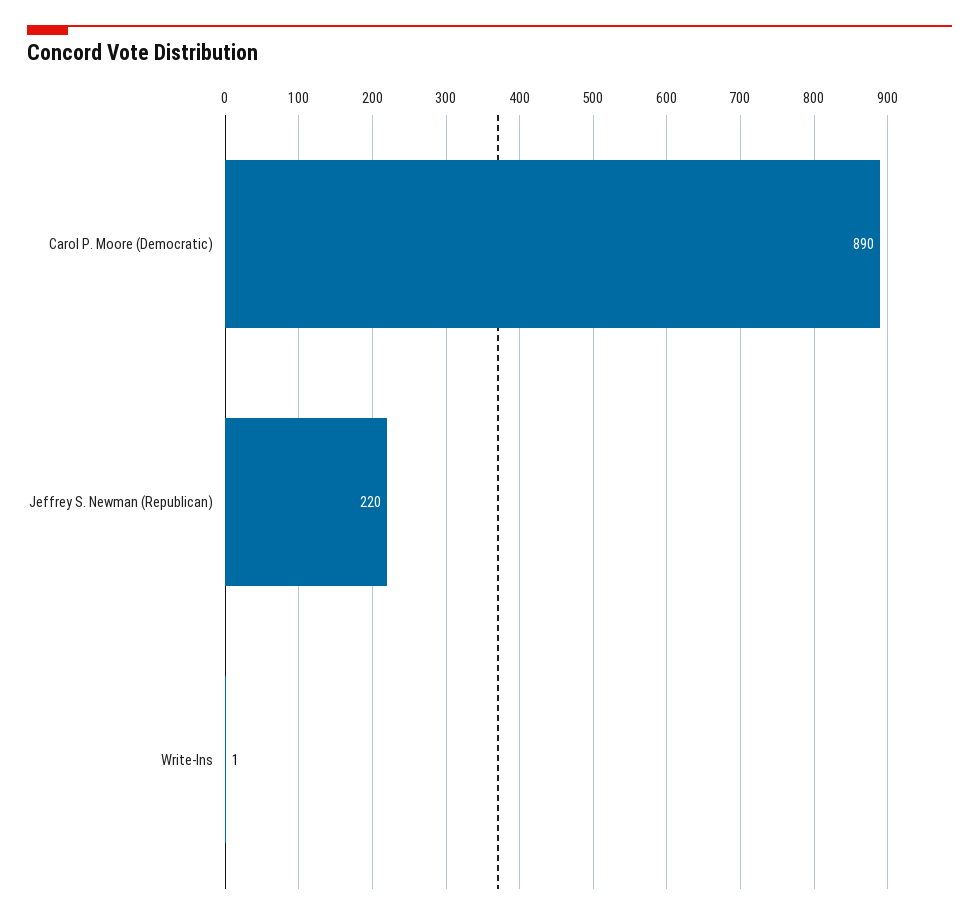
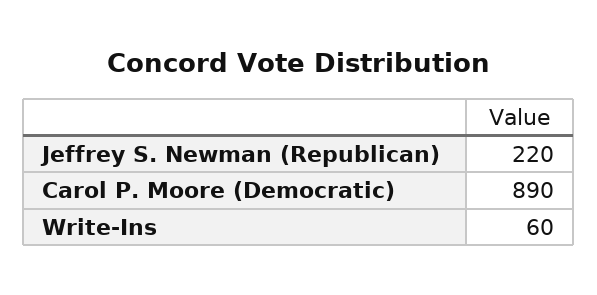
  {
    "Carol P. Moore (Democratic)": 890,
    "Jeffrey S. Newman (Republican)": 220,
-   "Write-Ins": 1
+   "Write-Ins": 60
  }

